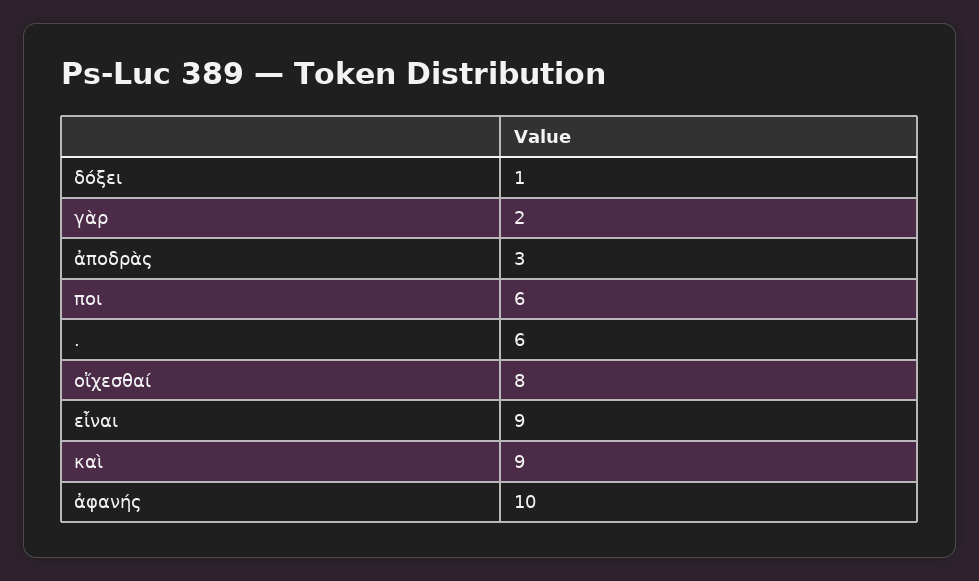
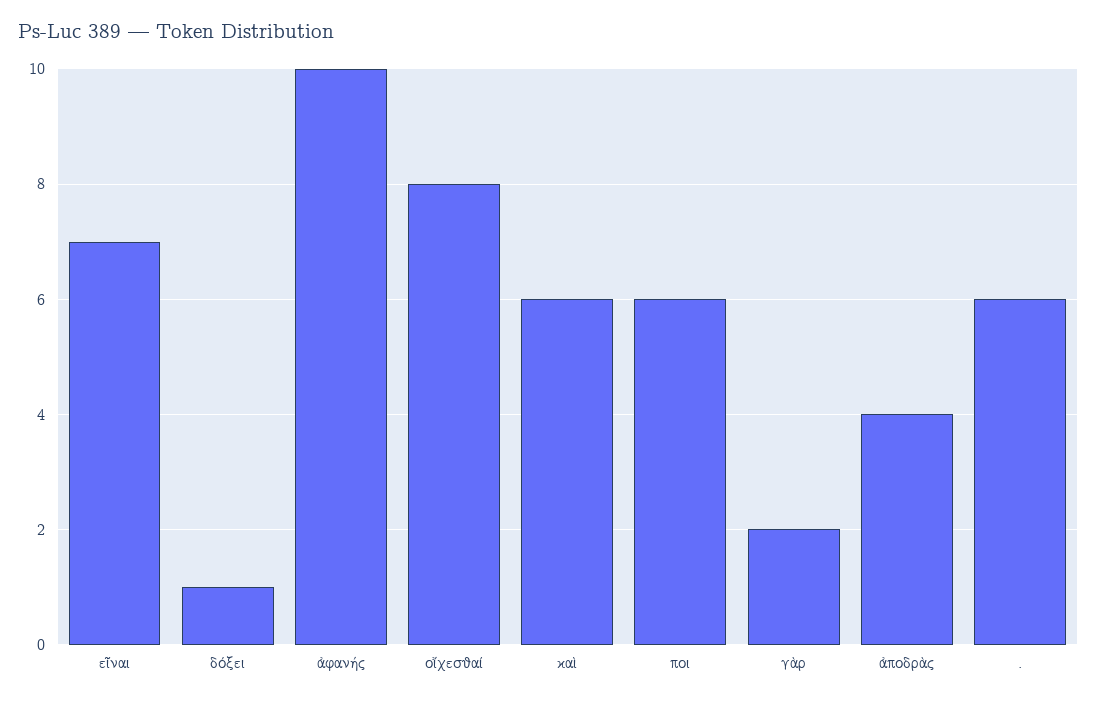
  {
    "δόξει": 1,
    "γὰρ": 2,
-   "ἀποδρὰς": 3,
+   "ἀποδρὰς": 4,
    "ποι": 6,
    ".": 6,
    "οἴχεσθαί": 8,
-   "εἶναι": 9,
+   "εἶναι": 7,
-   "καὶ": 9,
+   "καὶ": 6,
    "ἀφανής": 10
  }

